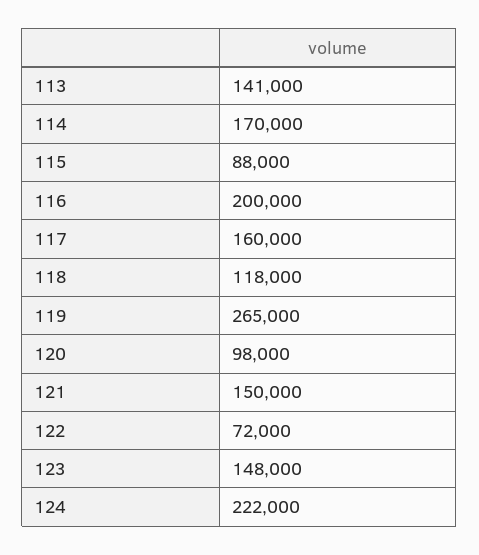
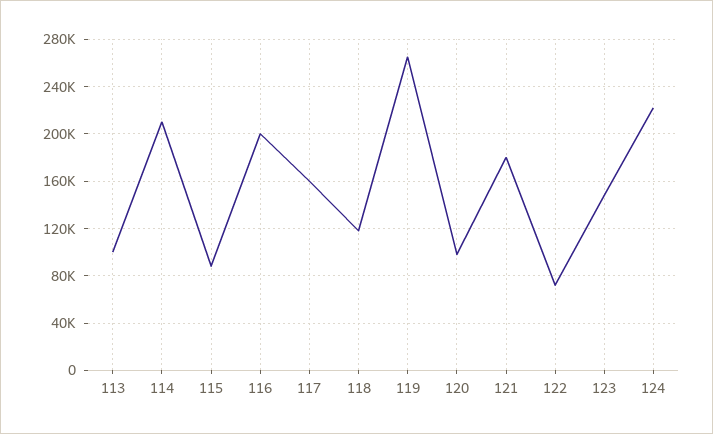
  {
-   "113": 141000,
+   "113": 100000,
-   "114": 170000,
+   "114": 210000,
    "115": 88000,
    "116": 200000,
    "117": 160000,
    "118": 118000,
    "119": 265000,
    "120": 98000,
-   "121": 150000,
+   "121": 180000,
    "122": 72000,
    "123": 148000,
    "124": 222000
  }

